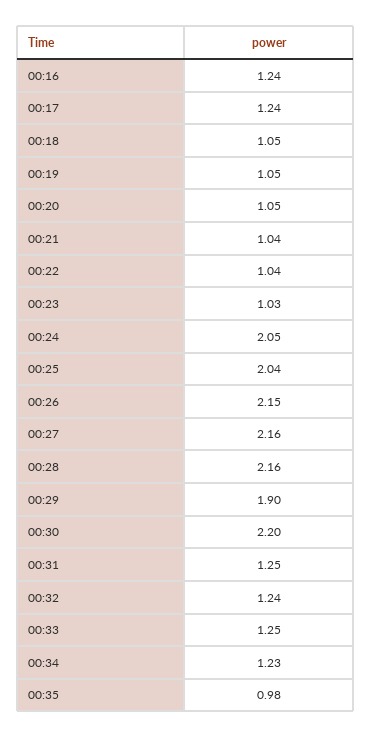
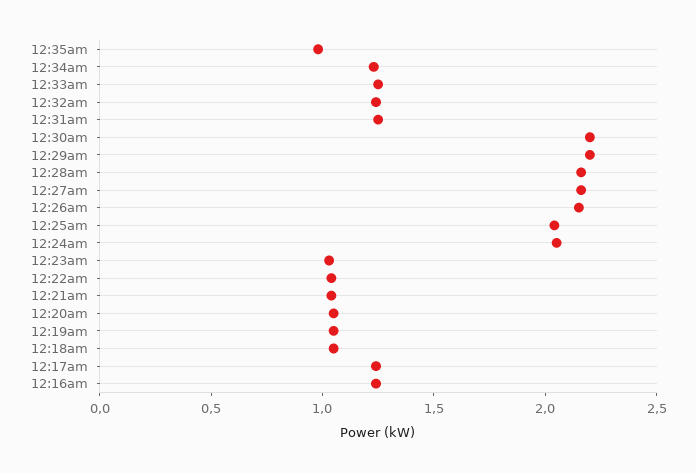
  {
    "00:16": 1.24,
    "00:17": 1.24,
    "00:18": 1.05,
    "00:19": 1.05,
    "00:20": 1.05,
    "00:21": 1.04,
    "00:22": 1.04,
    "00:23": 1.03,
    "00:24": 2.05,
    "00:25": 2.04,
    "00:26": 2.15,
    "00:27": 2.16,
    "00:28": 2.16,
-   "00:29": 1.9,
+   "00:29": 2.2,
    "00:30": 2.2,
    "00:31": 1.25,
    "00:32": 1.24,
    "00:33": 1.25,
    "00:34": 1.23,
    "00:35": 0.98
  }

